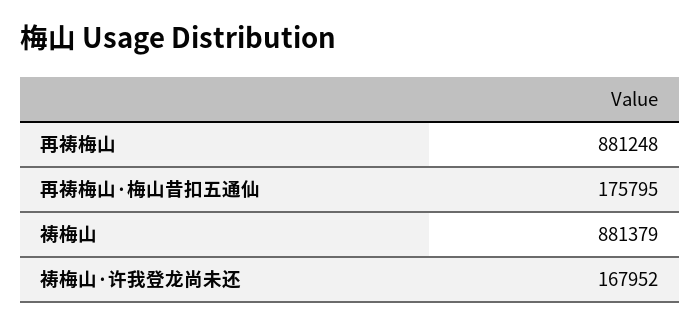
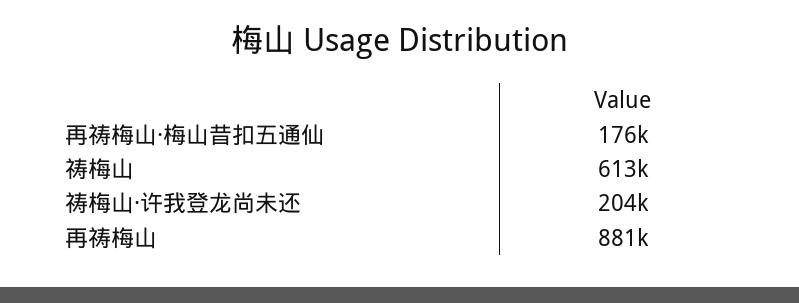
  {
    "再祷梅山": 881248,
    "再祷梅山·梅山昔扣五通仙": 175795,
-   "祷梅山": 881379,
+   "祷梅山": 613000,
-   "祷梅山·许我登龙尚未还": 167952
+   "祷梅山·许我登龙尚未还": 204000
  }

